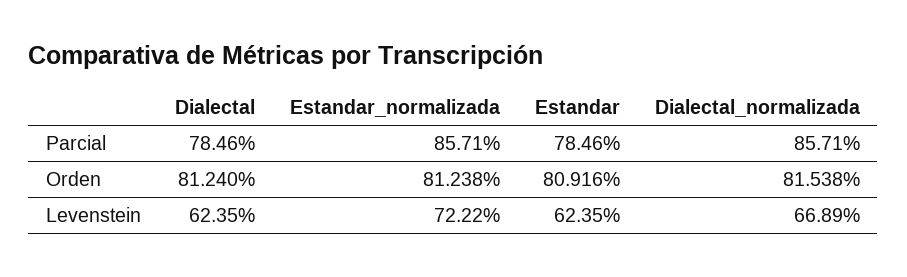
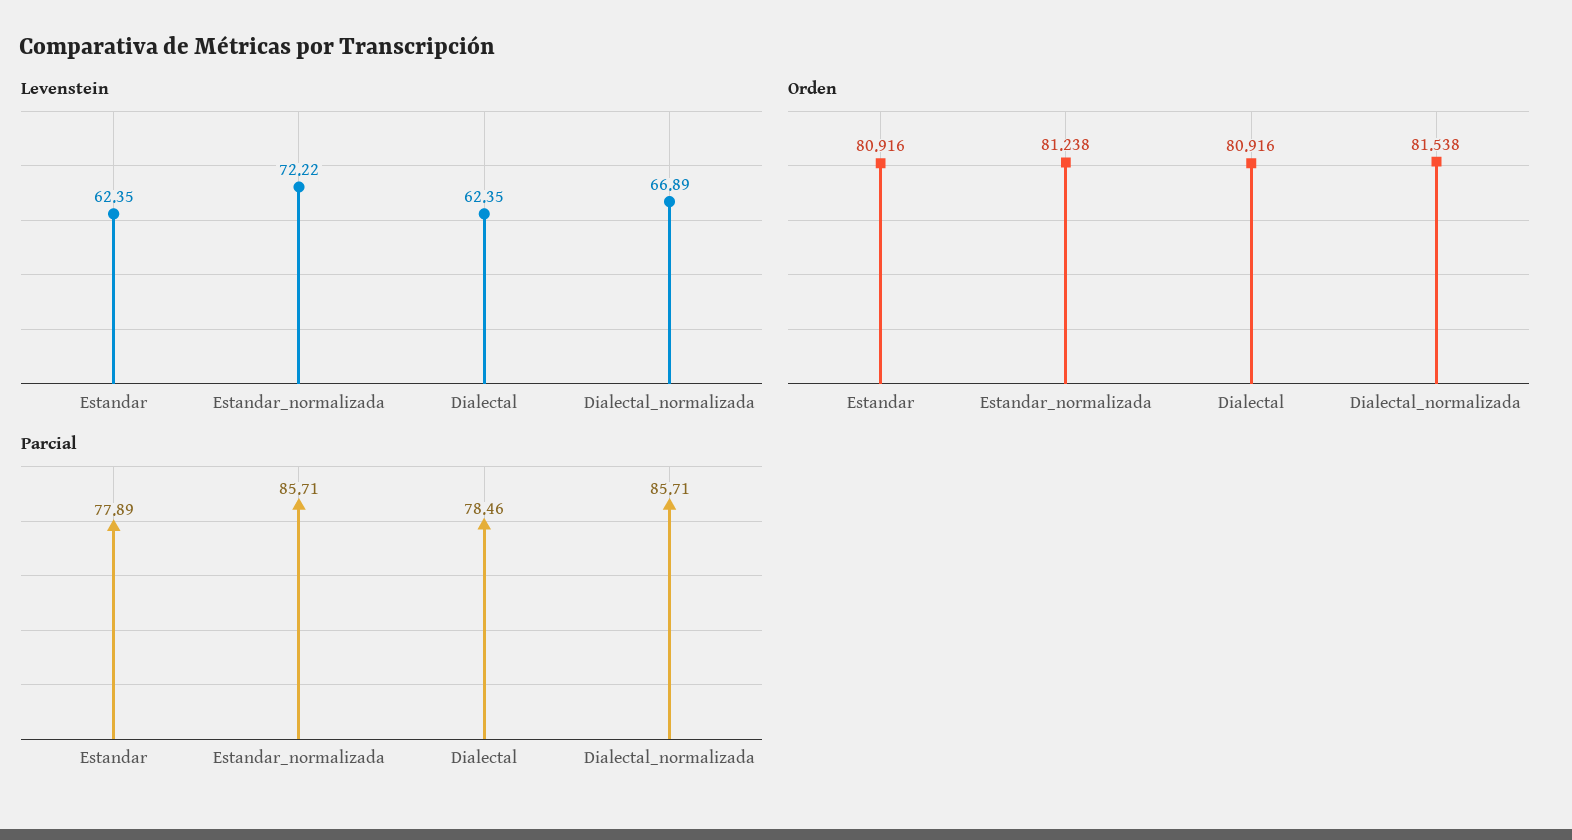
  {
    "Parcial": {
      "Dialectal": 78.46,
      "Estandar_normalizada": 85.71,
-     "Estandar": 78.46,
+     "Estandar": 77.89,
      "Dialectal_normalizada": 85.71
    },
    "Orden": {
-     "Dialectal": 81.24,
+     "Dialectal": 80.916,
      "Estandar_normalizada": 81.238,
      "Estandar": 80.916,
      "Dialectal_normalizada": 81.538
    },
    "Levenstein": {
      "Dialectal": 62.35,
      "Estandar_normalizada": 72.22,
      "Estandar": 62.35,
      "Dialectal_normalizada": 66.89
    }
  }

